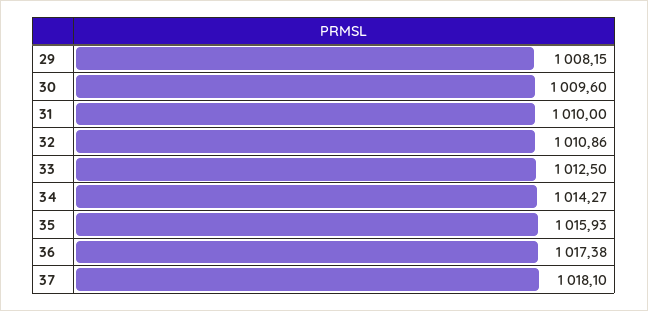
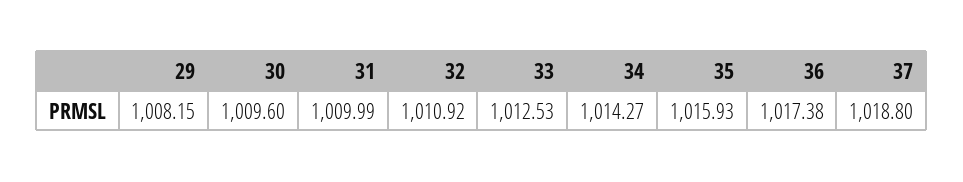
  {
    "29": 1008.15,
    "30": 1009.6,
-   "31": 1010,
+   "31": 1009.99,
-   "32": 1010.86,
+   "32": 1010.92,
-   "33": 1012.5,
+   "33": 1012.53,
    "34": 1014.27,
    "35": 1015.93,
    "36": 1017.38,
-   "37": 1018.1
+   "37": 1018.8
  }

